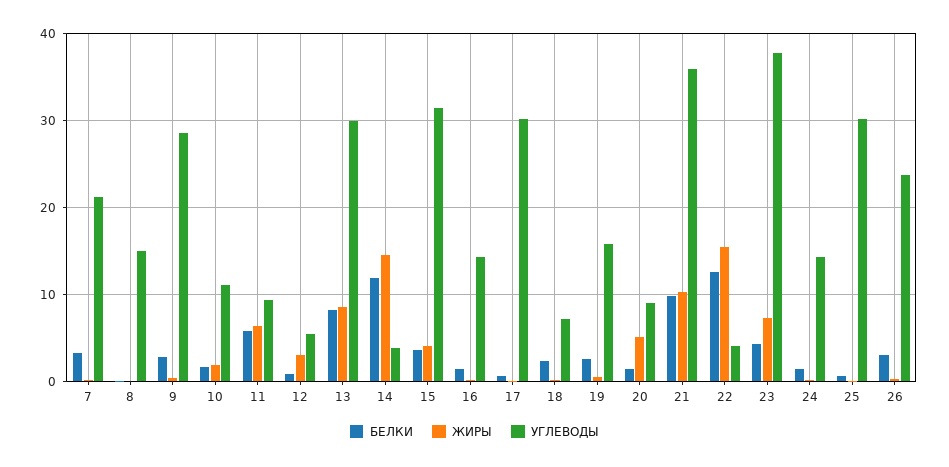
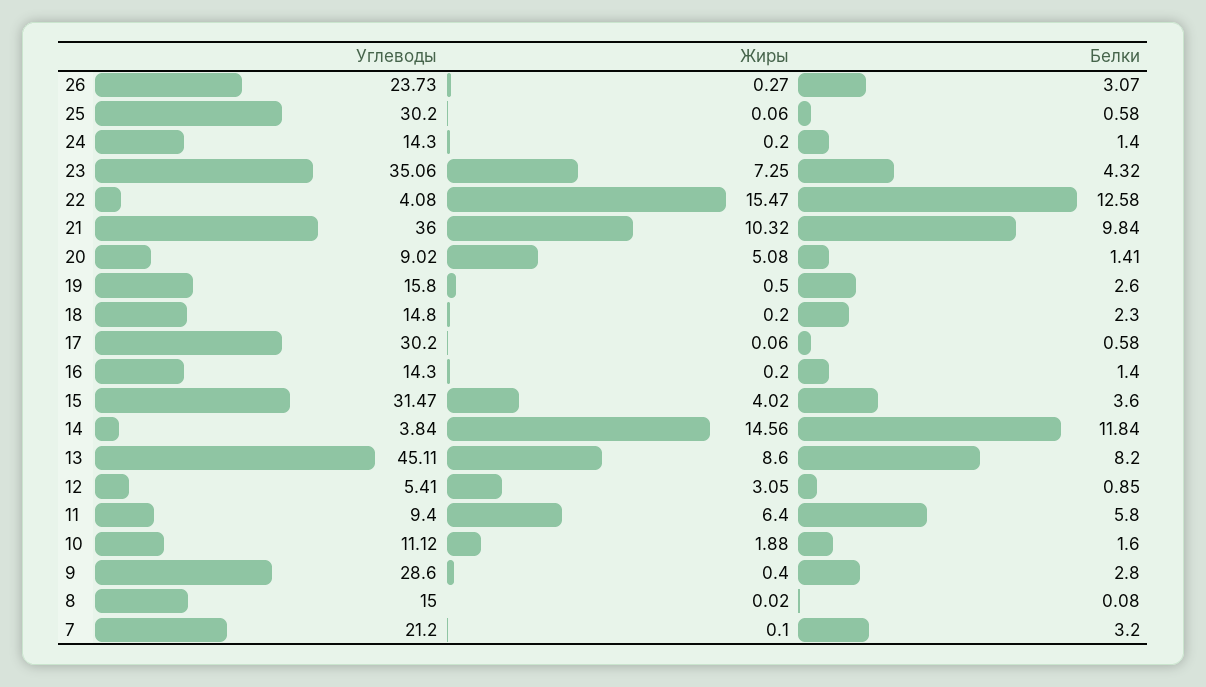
  {
    "БЕЛКИ": {
      "7": 3.2,
      "8": 0.08,
      "9": 2.8,
      "10": 1.6,
      "11": 5.8,
      "12": 0.85,
      "13": 8.2,
      "14": 11.84,
      "15": 3.6,
      "16": 1.4,
      "17": 0.58,
      "18": 2.3,
      "19": 2.6,
      "20": 1.41,
      "21": 9.84,
      "22": 12.58,
      "23": 4.32,
      "24": 1.4,
      "25": 0.58,
      "26": 3.07
    },
    "ЖИРЫ": {
      "7": 0.1,
      "8": 0.02,
      "9": 0.4,
      "10": 1.88,
      "11": 6.4,
      "12": 3.05,
      "13": 8.6,
      "14": 14.56,
      "15": 4.02,
      "16": 0.2,
      "17": 0.06,
      "18": 0.2,
      "19": 0.5,
      "20": 5.08,
      "21": 10.32,
      "22": 15.47,
      "23": 7.25,
      "24": 0.2,
      "25": 0.06,
      "26": 0.27
    },
    "УГЛЕВОДЫ": {
      "7": 21.2,
      "8": 15,
      "9": 28.6,
      "10": 11.12,
      "11": 9.4,
      "12": 5.41,
-     "13": 30,
+     "13": 45.11,
      "14": 3.84,
      "15": 31.47,
      "16": 14.3,
      "17": 30.2,
-     "18": 7,
+     "18": 14.8,
      "19": 15.8,
      "20": 9.02,
      "21": 36,
      "22": 4.08,
-     "23": 38,
+     "23": 35.06,
      "24": 14.3,
      "25": 30.2,
      "26": 23.73
    }
  }

